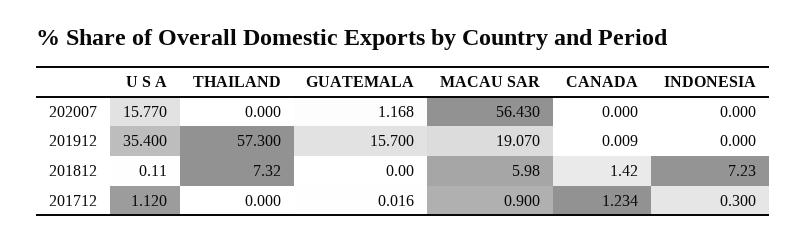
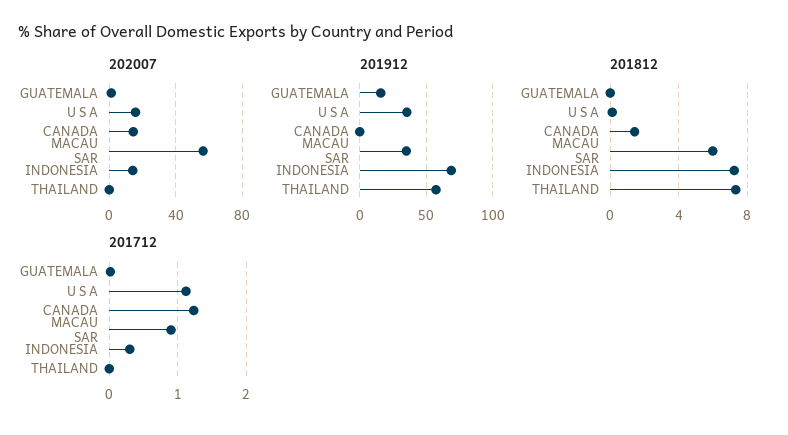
  {
    "202007": {
      "U S A": 15.77,
      "THAILAND": 0,
      "GUATEMALA": 1.168,
      "MACAU SAR": 56.43,
-     "CANADA": 0,
+     "CANADA": 15,
-     "INDONESIA": 0
+     "INDONESIA": 15
    },
    "201912": {
      "U S A": 35.4,
      "THAILAND": 57.3,
      "GUATEMALA": 15.7,
-     "MACAU SAR": 19.07,
+     "MACAU SAR": 35,
      "CANADA": 0.009,
-     "INDONESIA": 0
+     "INDONESIA": 70
    },
    "201812": {
      "U S A": 0.11,
      "THAILAND": 7.32,
      "GUATEMALA": 0,
      "MACAU SAR": 5.98,
      "CANADA": 1.42,
      "INDONESIA": 7.23
    },
    "201712": {
      "U S A": 1.12,
      "THAILAND": 0,
      "GUATEMALA": 0.016,
      "MACAU SAR": 0.9,
      "CANADA": 1.234,
      "INDONESIA": 0.3
    }
  }

